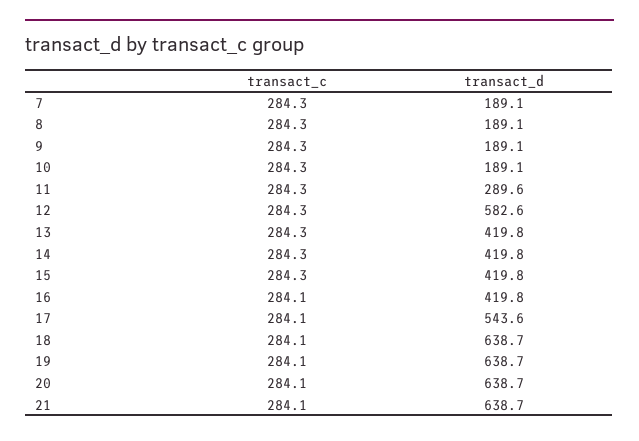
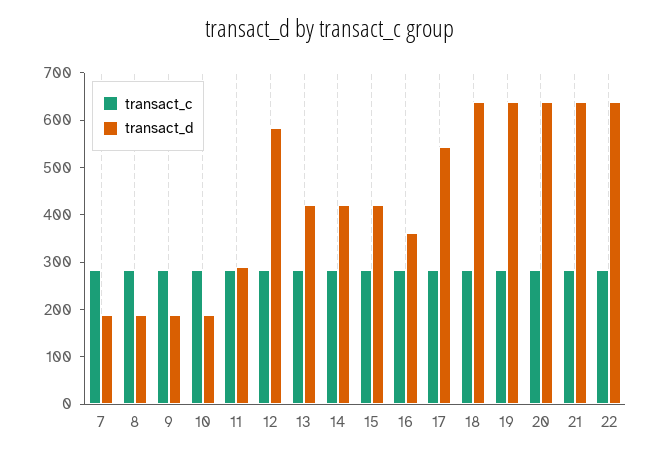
  {
    "transact_c": {
      "7": 284.3,
      "8": 284.3,
      "9": 284.3,
      "10": 284.3,
      "11": 284.3,
      "12": 284.3,
      "13": 284.3,
      "14": 284.3,
      "15": 284.3,
      "16": 284.1,
      "17": 284.1,
      "18": 284.1,
      "19": 284.1,
      "20": 284.1,
-     "21": 284.1
+     "21": 284.1,
+     "22": 280
    },
    "transact_d": {
      "7": 189.1,
      "8": 189.1,
      "9": 189.1,
      "10": 189.1,
      "11": 289.6,
      "12": 582.6,
      "13": 419.8,
      "14": 419.8,
      "15": 419.8,
-     "16": 419.8,
+     "16": 360,
      "17": 543.6,
      "18": 638.7,
      "19": 638.7,
      "20": 638.7,
-     "21": 638.7
+     "21": 638.7,
+     "22": 640
    }
  }

